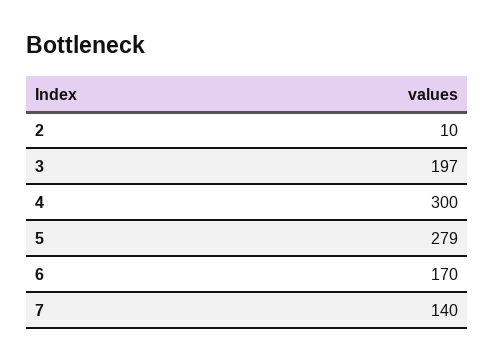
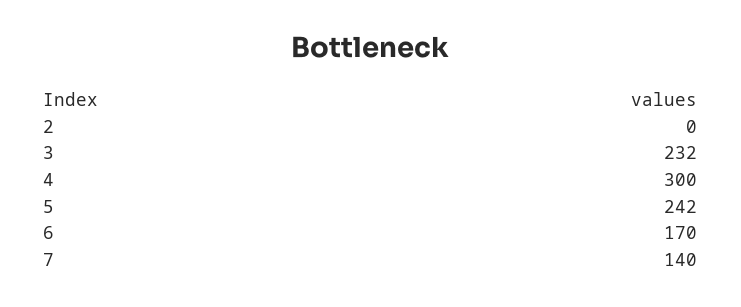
  {
-   "2": 10,
+   "2": 0,
-   "3": 197,
+   "3": 232,
    "4": 300,
-   "5": 279,
+   "5": 242,
    "6": 170,
    "7": 140
  }

